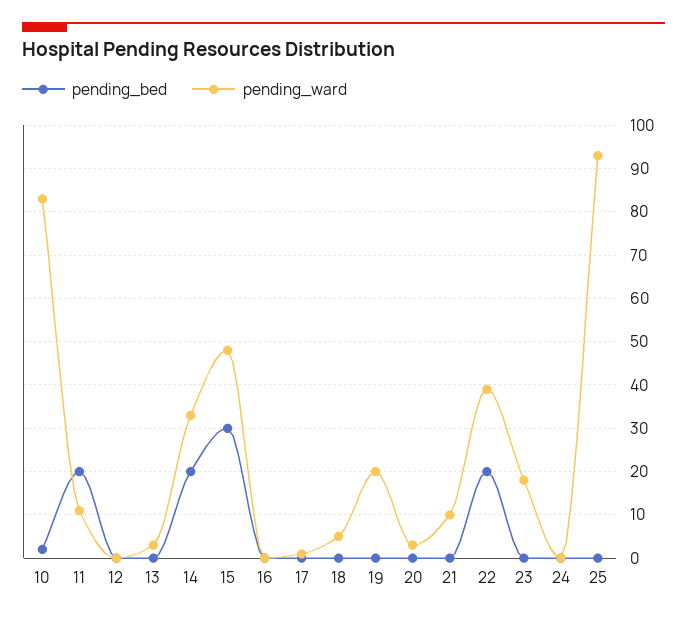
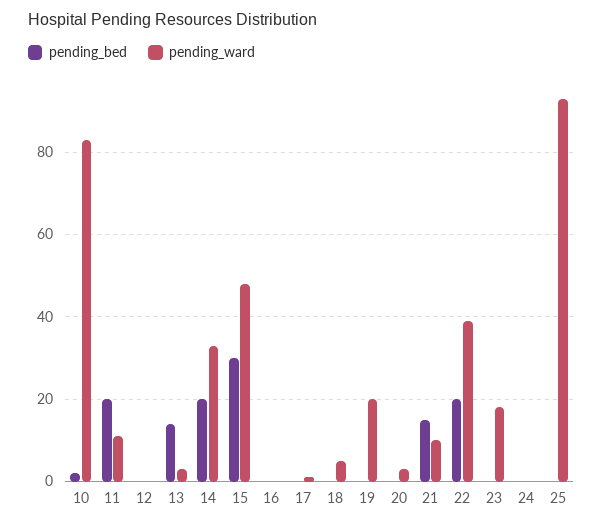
  {
    "pending_bed": {
      "10": 0,
      "11": 20,
      "12": 0,
-     "13": 0,
+     "13": 15,
      "14": 20,
      "15": 30,
      "16": 0,
      "17": 0,
      "18": 0,
      "19": 0,
      "20": 0,
-     "21": 0,
+     "21": 15,
      "22": 20,
      "23": 0,
      "24": 0,
      "25": 0
    },
    "pending_ward": {
      "10": 85,
      "11": 10,
      "12": 0,
      "13": 5,
      "14": 35,
      "15": 50,
      "16": 0,
      "17": 0,
      "18": 5,
      "19": 20,
      "20": 5,
      "21": 10,
      "22": 40,
      "23": 20,
      "24": 0,
      "25": 95
    }
  }

